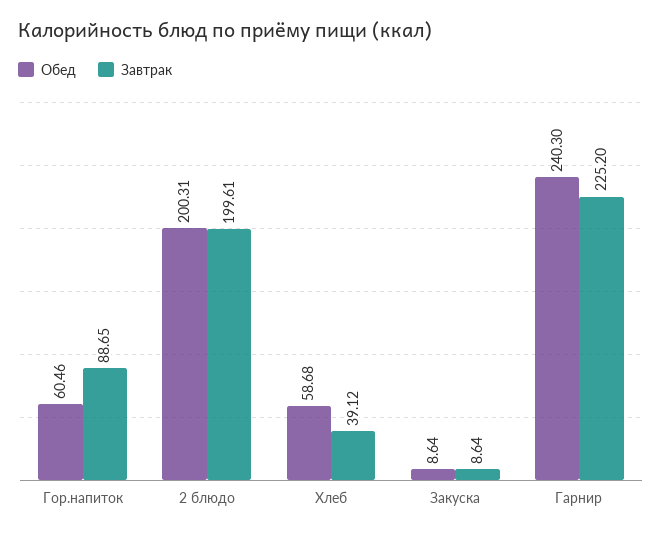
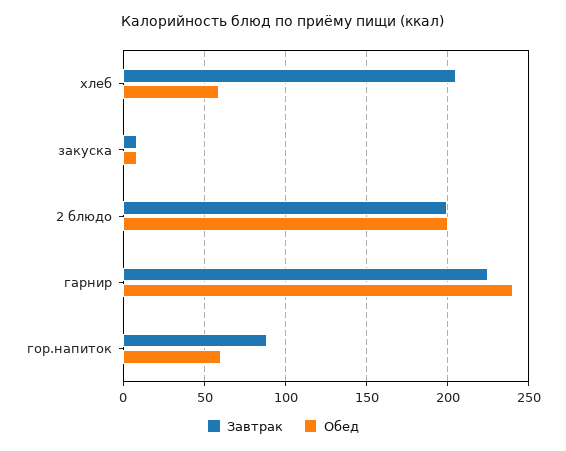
  {
    "Обед": {
      "Гор.напиток": 60.46,
      "2 блюдо": 200.31,
      "Хлеб": 58.68,
      "Закуска": 8.64,
      "Гарнир": 240.3
    },
    "Завтрак": {
      "Гор.напиток": 88.65,
      "2 блюдо": 199.61,
-     "Хлеб": 39.12,
+     "Хлеб": 205,
      "Закуска": 8.64,
      "Гарнир": 225.2
    }
  }

